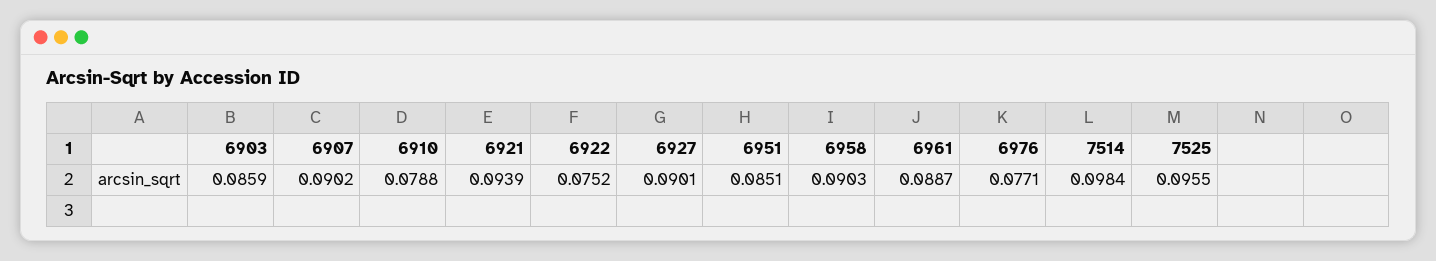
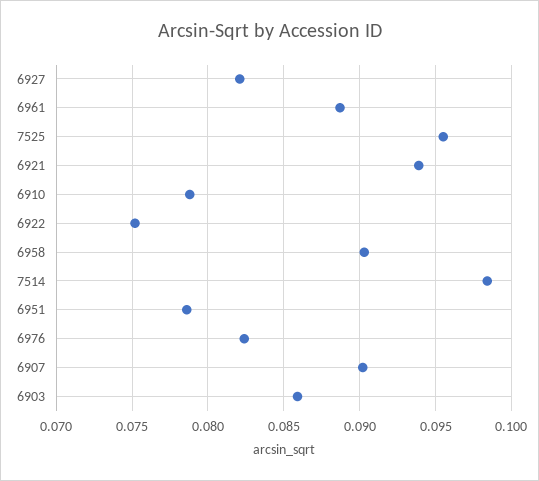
  {
    "6903": 0.0859,
    "6907": 0.0902,
    "6910": 0.0788,
    "6921": 0.0939,
    "6922": 0.0752,
-   "6927": 0.0901,
+   "6927": 0.082,
-   "6951": 0.0851,
+   "6951": 0.0785,
    "6958": 0.0903,
    "6961": 0.0887,
-   "6976": 0.0771,
+   "6976": 0.0825,
    "7514": 0.0984,
    "7525": 0.0955
  }

